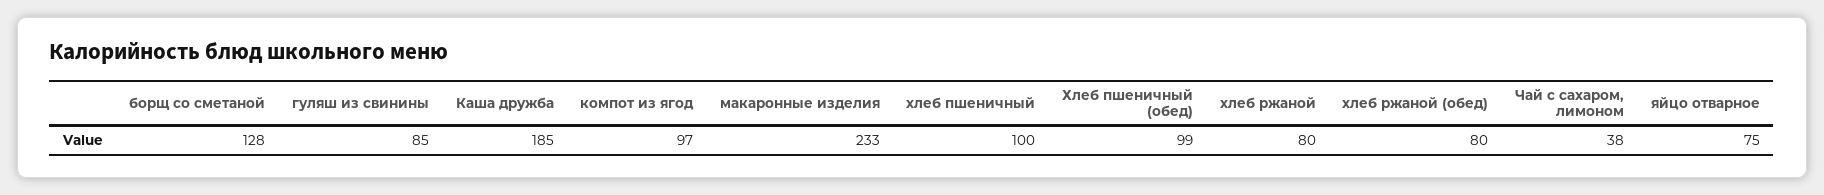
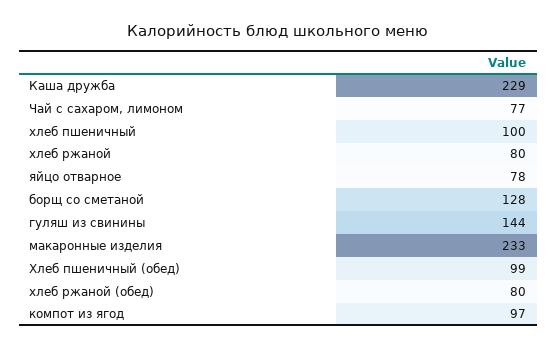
  {
    "борщ со сметаной": 128,
-   "гуляш из свинины": 85,
+   "гуляш из свинины": 144,
-   "Каша дружба": 185,
+   "Каша дружба": 229,
    "компот из ягод": 97,
    "макаронные изделия": 233,
    "хлеб пшеничный": 100,
    "Хлеб пшеничный (обед)": 99,
    "хлеб ржаной": 80,
    "хлеб ржаной (обед)": 80,
-   "Чай с сахаром, лимоном": 38,
+   "Чай с сахаром, лимоном": 77,
-   "яйцо отварное": 75
+   "яйцо отварное": 78
  }

